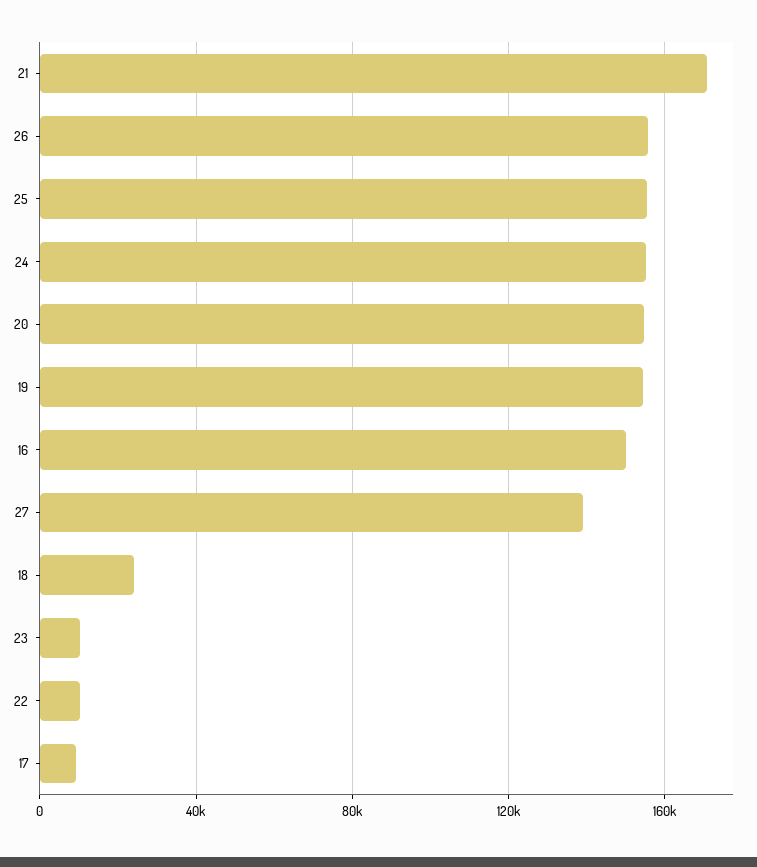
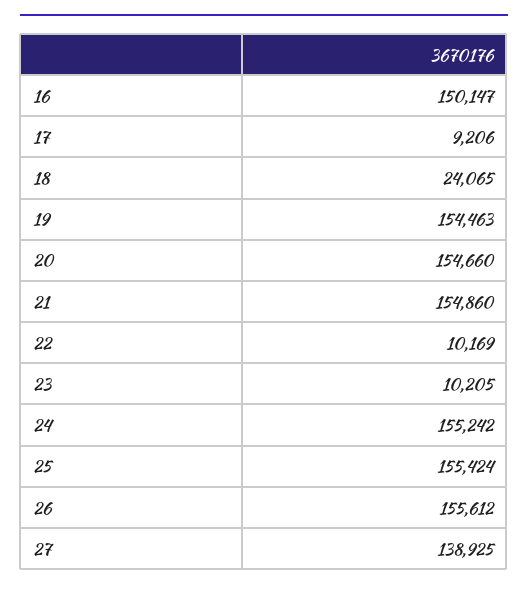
  {
-   "21": 170000,
+   "21": 154860,
    "26": 155612,
    "25": 155424,
    "24": 155242,
    "20": 154660,
    "19": 154463,
    "16": 150147,
    "27": 138925,
    "18": 24065,
    "23": 10205,
    "22": 10169,
    "17": 9206
  }

